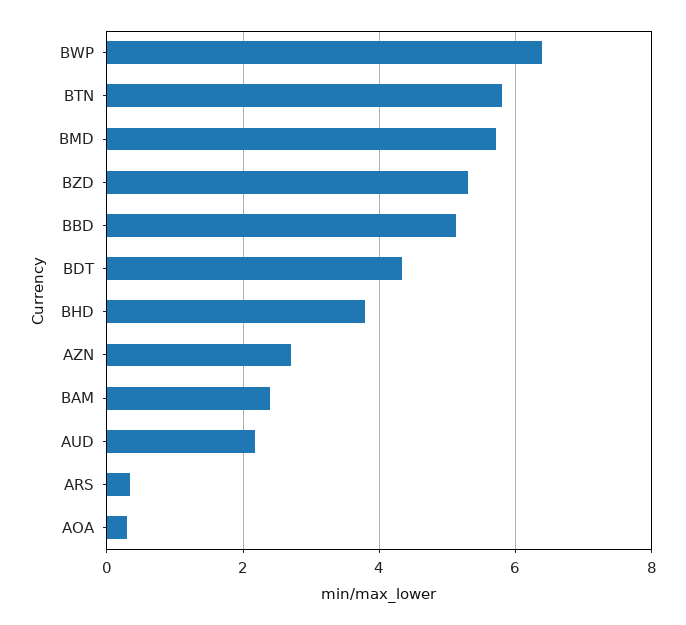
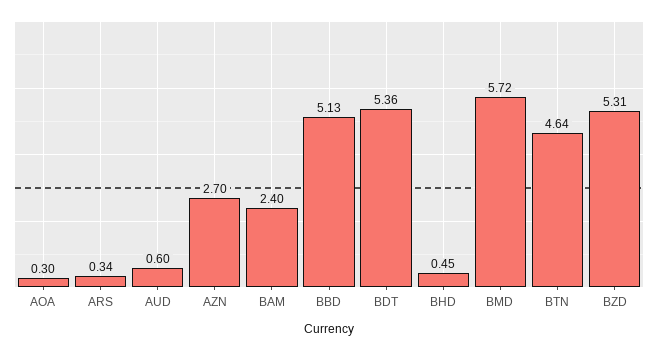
  {
-   "BWP": 6.4,
-   "BTN": 5.8,
+   "BTN": 4.64,
    "BMD": 5.72,
    "BZD": 5.31,
    "BBD": 5.13,
-   "BDT": 4.4,
+   "BDT": 5.36,
-   "BHD": 3.8,
+   "BHD": 0.45,
    "AZN": 2.7,
    "BAM": 2.4,
-   "AUD": 2.2,
+   "AUD": 0.6,
    "ARS": 0.34,
    "AOA": 0.3
  }

